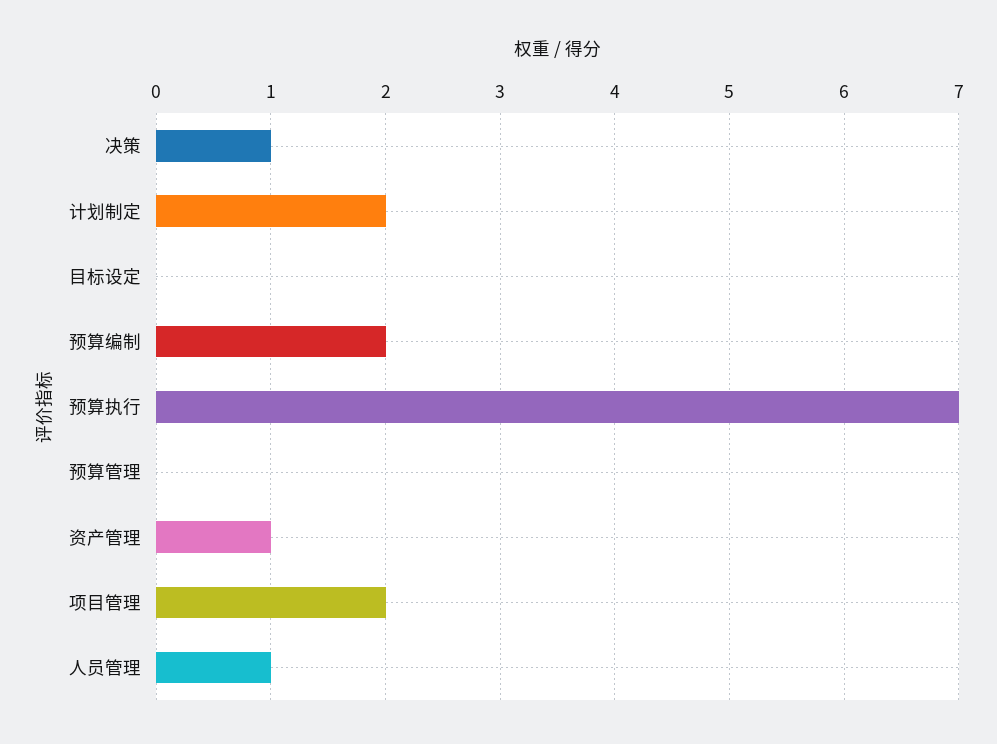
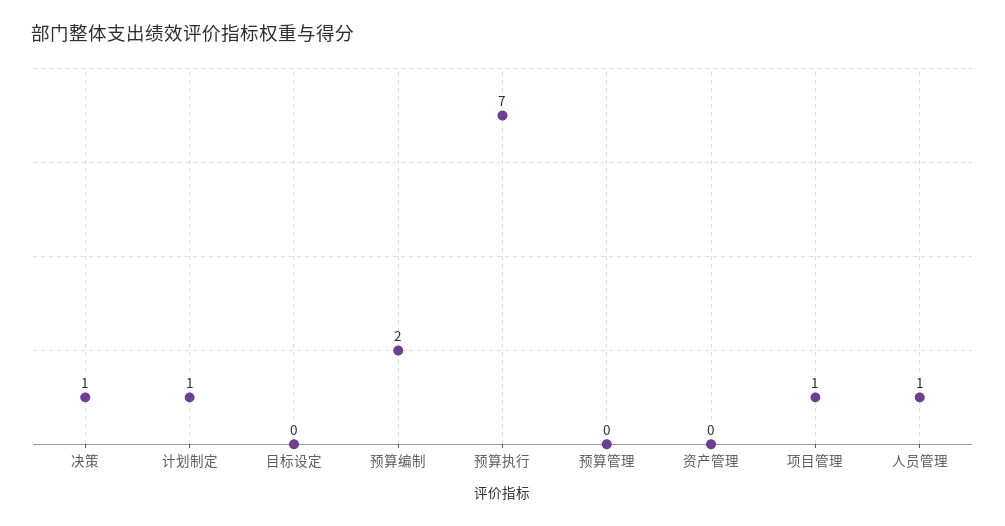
  {
    "决策": 1,
-   "计划制定": 2,
+   "计划制定": 1,
    "目标设定": 0,
    "预算编制": 2,
    "预算执行": 7,
    "预算管理": 0,
-   "资产管理": 1,
+   "资产管理": 0,
-   "项目管理": 2,
+   "项目管理": 1,
    "人员管理": 1
  }

